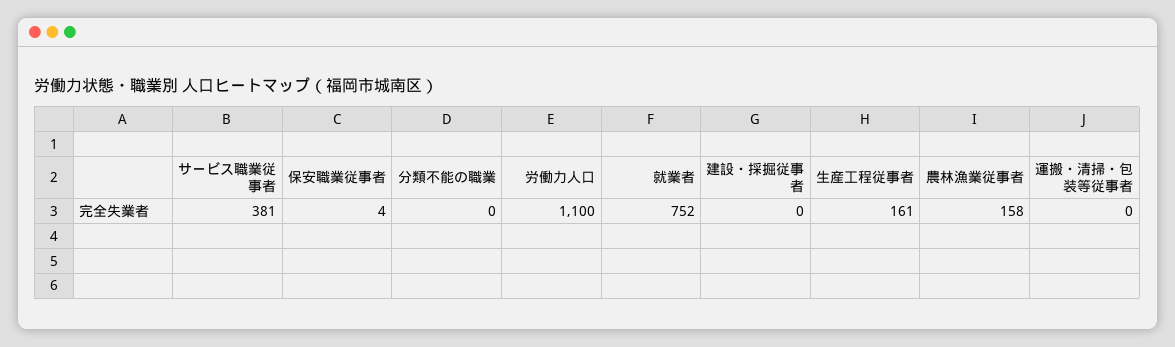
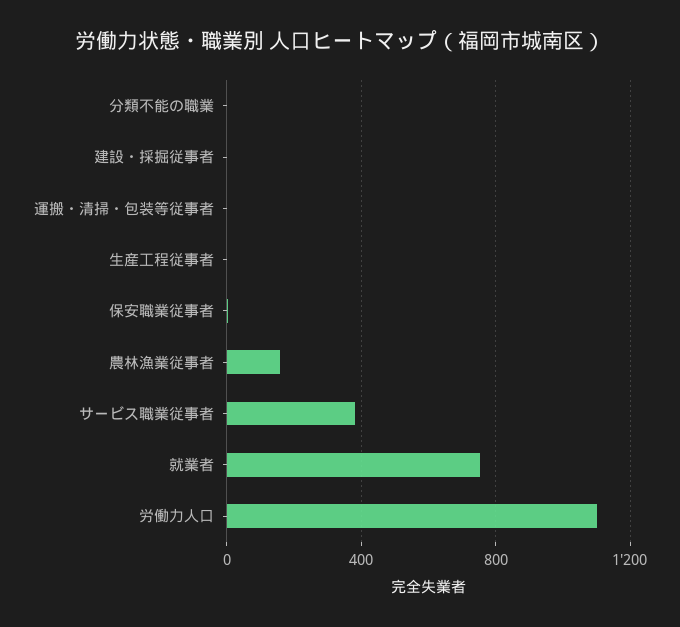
  {
    "サービス職業従事者": 381,
    "保安職業従事者": 4,
    "分類不能の職業": 0,
    "労働力人口": 1100,
    "就業者": 752,
    "建設・採掘従事者": 0,
-   "生産工程従事者": 161,
+   "生産工程従事者": 0,
    "農林漁業従事者": 158,
    "運搬・清掃・包装等従事者": 0
  }

